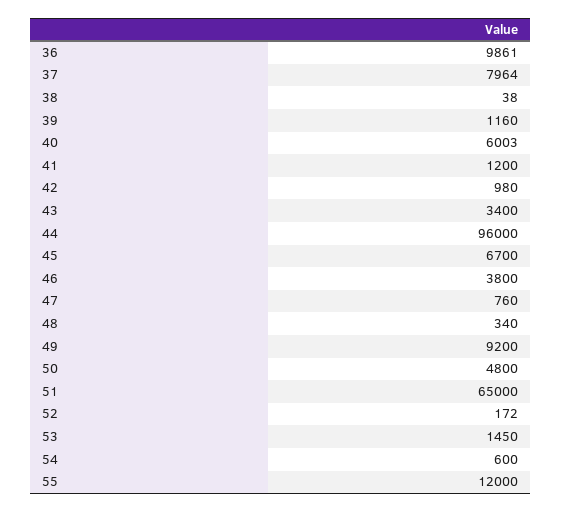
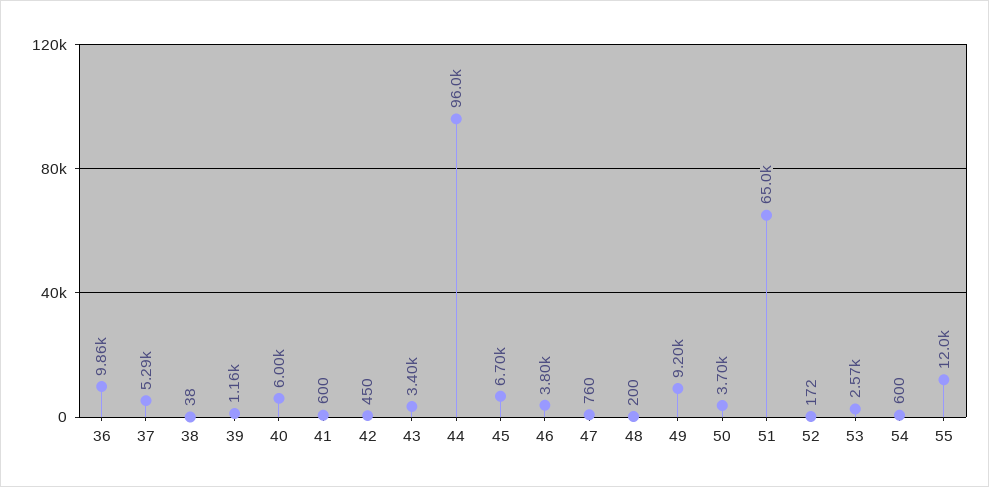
  {
    "36": 9861,
-   "37": 7964,
+   "37": 5290,
    "38": 38,
    "39": 1160,
    "40": 6003,
-   "41": 1200,
+   "41": 600,
-   "42": 980,
+   "42": 450,
    "43": 3400,
    "44": 96000,
    "45": 6700,
    "46": 3800,
    "47": 760,
-   "48": 340,
+   "48": 200,
    "49": 9200,
-   "50": 4800,
+   "50": 3700,
    "51": 65000,
    "52": 172,
-   "53": 1450,
+   "53": 2570,
    "54": 600,
    "55": 12000
  }

